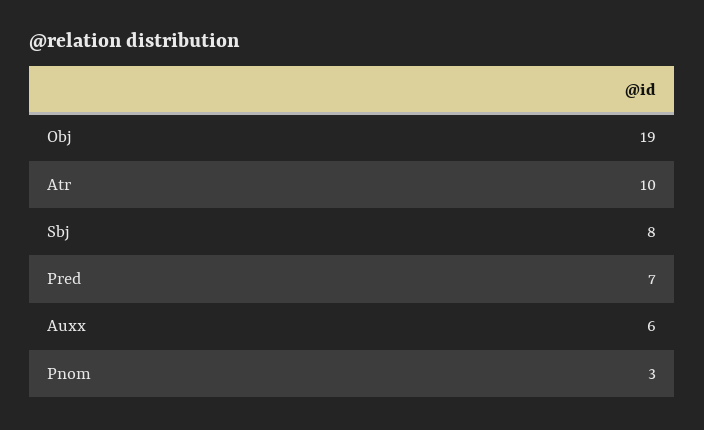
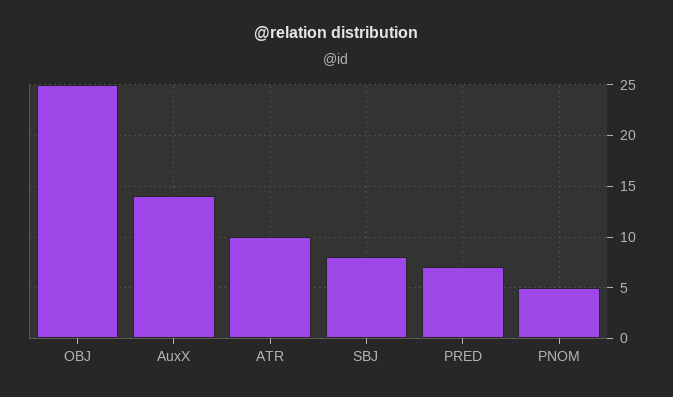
  {
-   "Obj": 19,
+   "Obj": 25,
    "Atr": 10,
    "Sbj": 8,
    "Pred": 7,
-   "Auxx": 6,
+   "Auxx": 14,
-   "Pnom": 3
+   "Pnom": 5
  }

